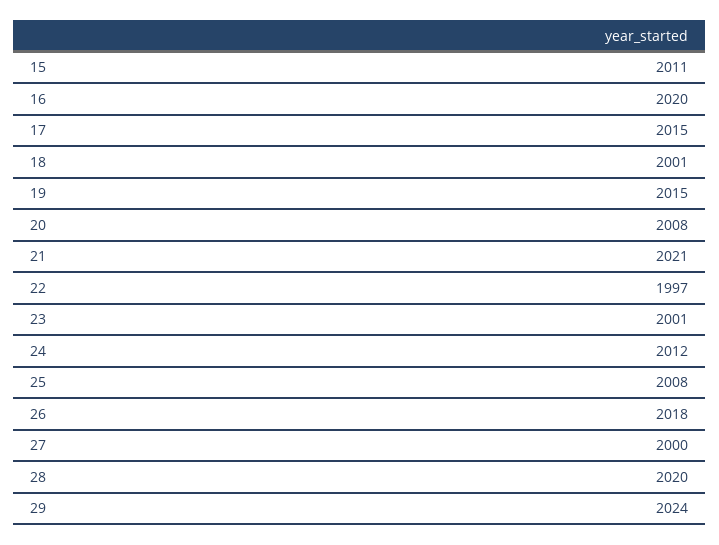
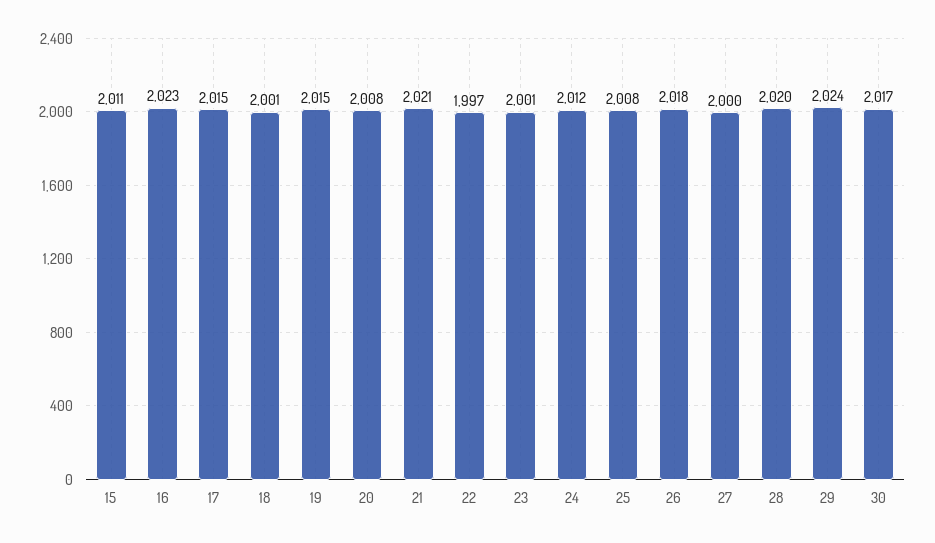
  {
    "15": 2011,
-   "16": 2020,
+   "16": 2023,
    "17": 2015,
    "18": 2001,
    "19": 2015,
    "20": 2008,
    "21": 2021,
    "22": 1997,
    "23": 2001,
    "24": 2012,
    "25": 2008,
    "26": 2018,
    "27": 2000,
    "28": 2020,
-   "29": 2024
+   "29": 2024,
+   "30": 2017
  }

